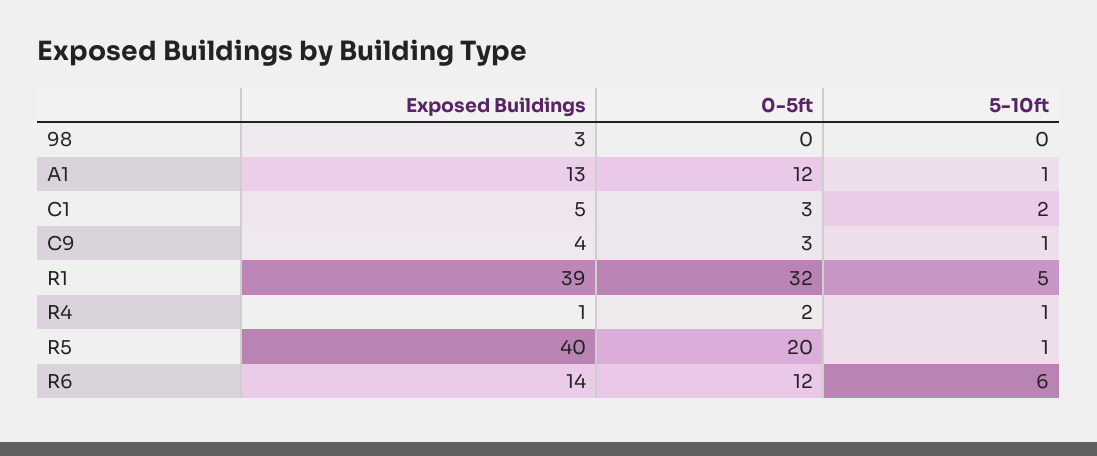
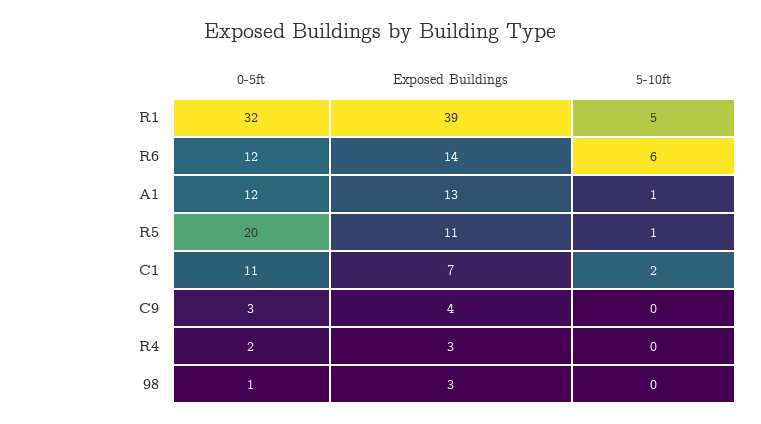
  {
    "Exposed Buildings": {
      "98": 3,
      "A1": 13,
-     "C1": 5,
+     "C1": 7,
      "C9": 4,
      "R1": 39,
-     "R4": 1,
+     "R4": 3,
-     "R5": 40,
+     "R5": 11,
      "R6": 14
    },
    "0-5ft": {
-     "98": 0,
+     "98": 1,
      "A1": 12,
-     "C1": 3,
+     "C1": 11,
      "C9": 3,
      "R1": 32,
      "R4": 2,
      "R5": 20,
      "R6": 12
    },
    "5-10ft": {
      "98": 0,
      "A1": 1,
      "C1": 2,
-     "C9": 1,
+     "C9": 0,
      "R1": 5,
-     "R4": 1,
+     "R4": 0,
      "R5": 1,
      "R6": 6
    }
  }

